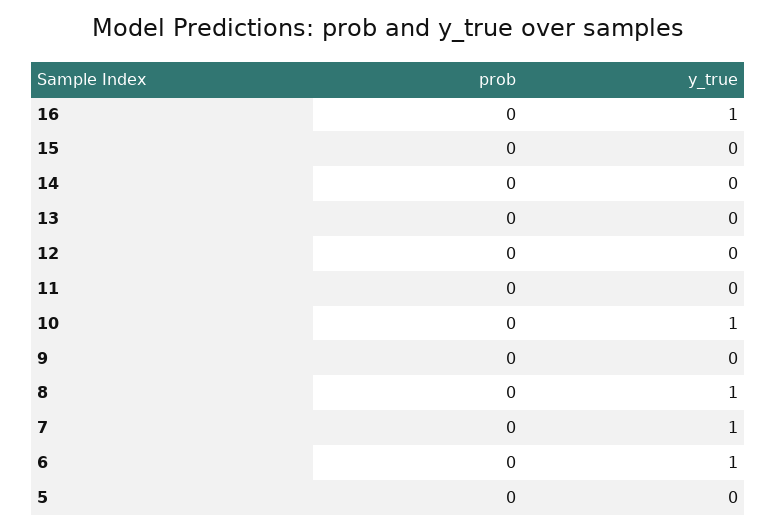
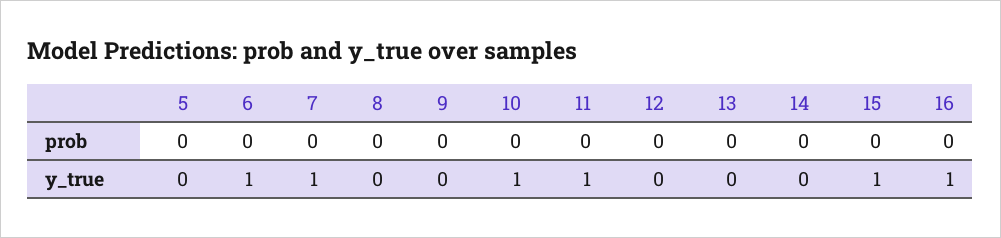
  {
    "prob": {
      "16": 0,
      "15": 0,
      "14": 0,
      "13": 0,
      "12": 0,
      "11": 0,
      "10": 0,
      "9": 0,
      "8": 0,
      "7": 0,
      "6": 0,
      "5": 0
    },
    "y_true": {
      "16": 1,
-     "15": 0,
+     "15": 1,
      "14": 0,
      "13": 0,
      "12": 0,
-     "11": 0,
+     "11": 1,
      "10": 1,
      "9": 0,
-     "8": 1,
+     "8": 0,
      "7": 1,
      "6": 1,
      "5": 0
    }
  }

